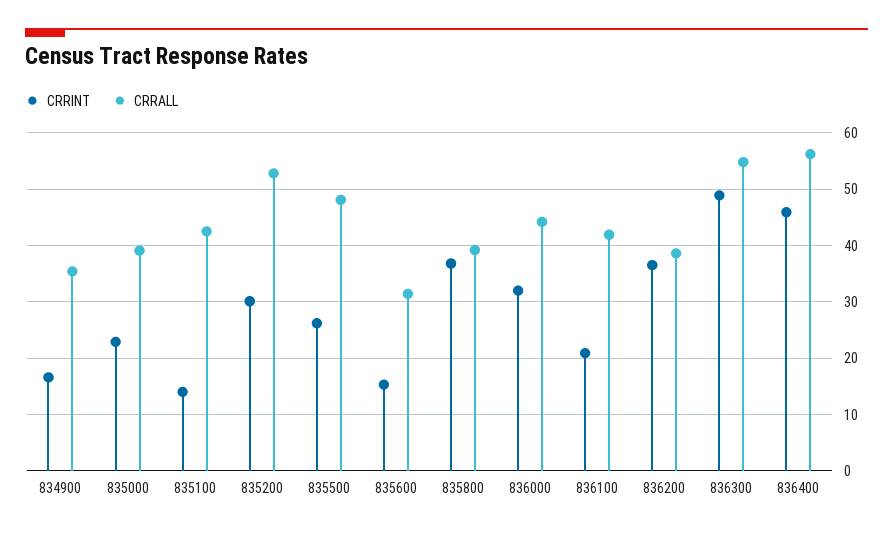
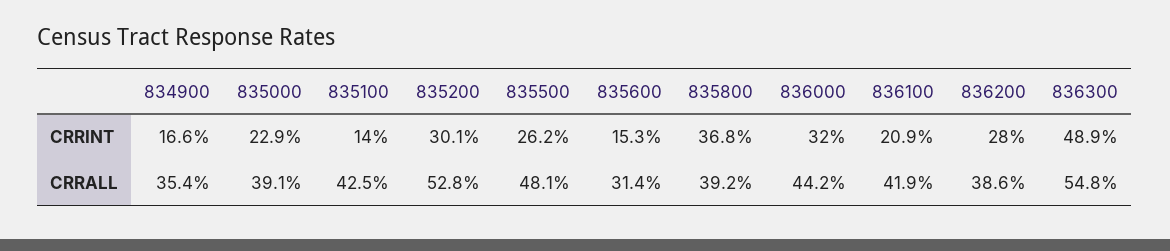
  {
    "CRRINT": {
      "834900": 16.6,
      "835000": 22.9,
      "835100": 14,
      "835200": 30.1,
      "835500": 26.2,
      "835600": 15.3,
      "835800": 36.8,
      "836000": 32,
      "836100": 20.9,
-     "836200": 36,
+     "836200": 28,
-     "836300": 48.9,
+     "836300": 48.9
-     "836400": 46
    },
    "CRRALL": {
      "834900": 35.4,
      "835000": 39.1,
      "835100": 42.5,
      "835200": 52.8,
      "835500": 48.1,
      "835600": 31.4,
      "835800": 39.2,
      "836000": 44.2,
      "836100": 41.9,
      "836200": 38.6,
-     "836300": 54.8,
+     "836300": 54.8
-     "836400": 56
    }
  }

